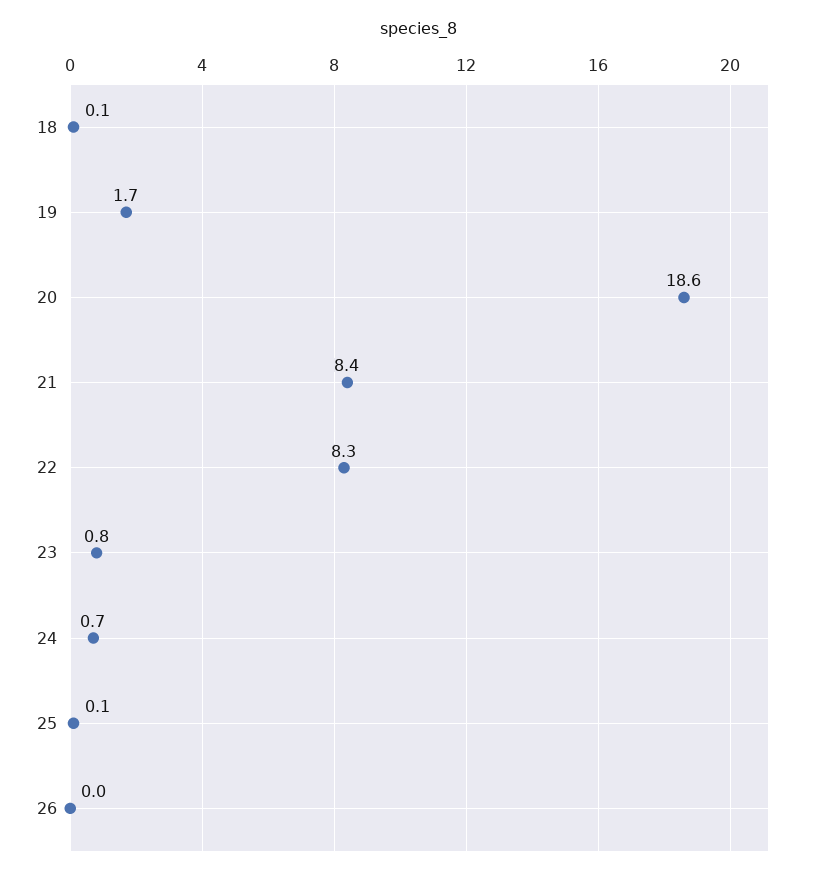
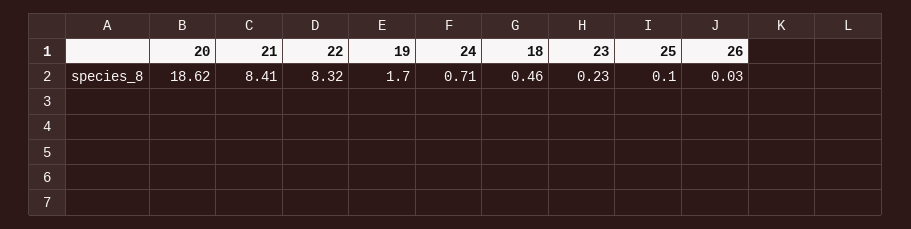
  {
-   "18": 0.1,
+   "18": 0.46,
    "19": 1.7,
    "20": 18.62,
    "21": 8.41,
    "22": 8.32,
-   "23": 0.8,
+   "23": 0.23,
    "24": 0.71,
    "25": 0.1,
    "26": 0.03
  }

